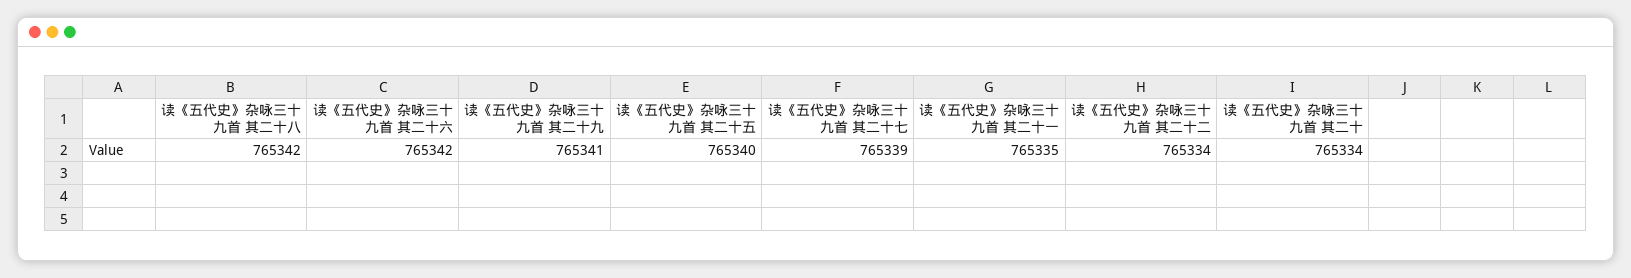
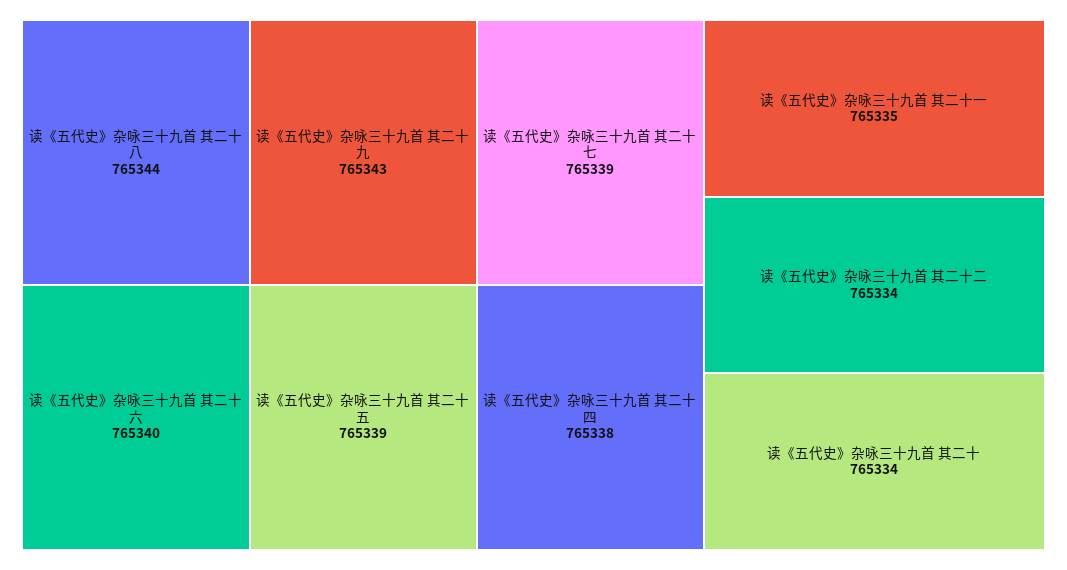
  {
-   "读《五代史》杂咏三十九首 其二十八": 765342,
+   "读《五代史》杂咏三十九首 其二十八": 765344,
-   "读《五代史》杂咏三十九首 其二十六": 765342,
+   "读《五代史》杂咏三十九首 其二十六": 765340,
-   "读《五代史》杂咏三十九首 其二十九": 765341,
+   "读《五代史》杂咏三十九首 其二十九": 765343,
-   "读《五代史》杂咏三十九首 其二十五": 765340,
+   "读《五代史》杂咏三十九首 其二十五": 765339,
    "读《五代史》杂咏三十九首 其二十七": 765339,
    "读《五代史》杂咏三十九首 其二十一": 765335,
    "读《五代史》杂咏三十九首 其二十二": 765334,
-   "读《五代史》杂咏三十九首 其二十": 765334
+   "读《五代史》杂咏三十九首 其二十": 765334,
+   "读《五代史》杂咏三十九首 其二十四": 765338
  }

